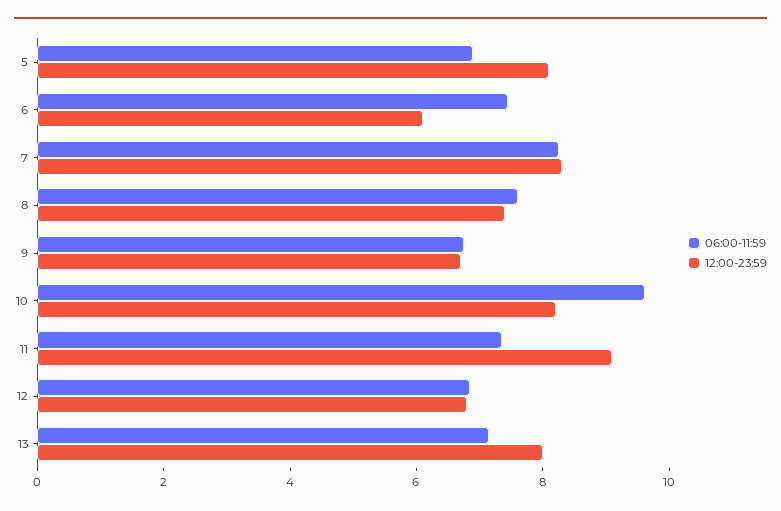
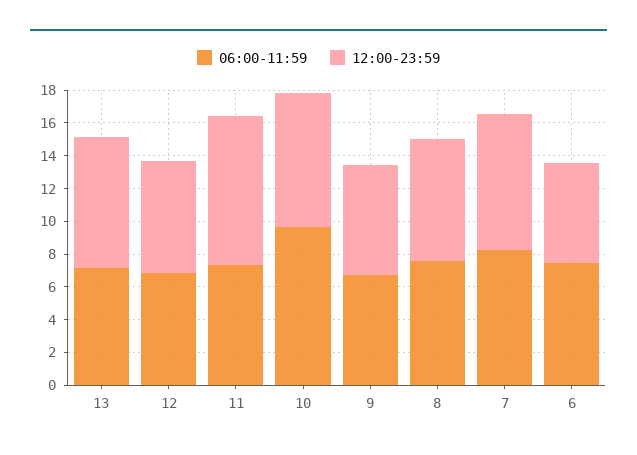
  {
    "06:00-11:59": {
-     "5": 7,
      "6": 7.5,
      "7": 8.5,
      "8": 7.5,
      "9": 7,
      "10": 9.5,
      "11": 7.5,
      "12": 7,
      "13": 7
    },
    "12:00-23:59": {
-     "5": 8,
      "6": 6,
      "7": 8.5,
      "8": 7.5,
      "9": 6.5,
      "10": 8,
      "11": 9,
      "12": 7,
      "13": 8
    }
  }

